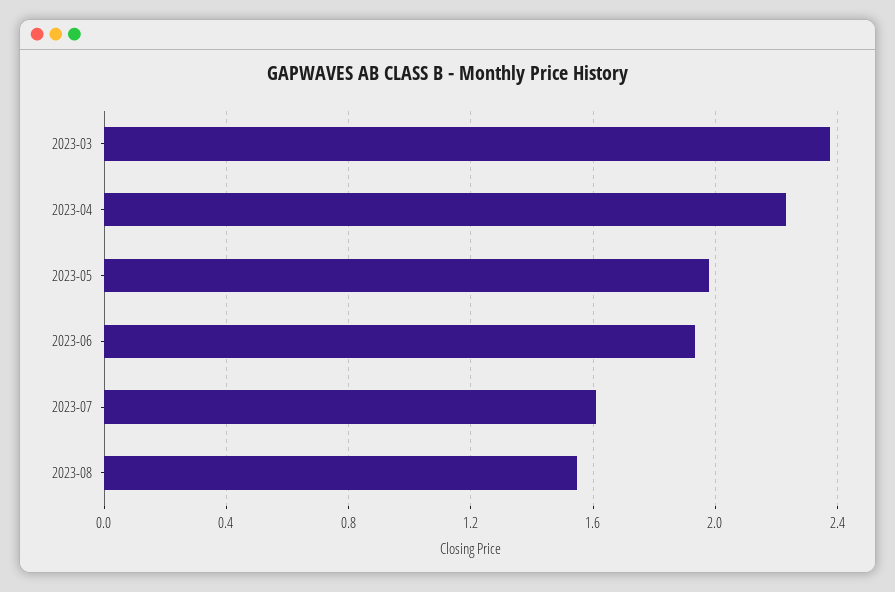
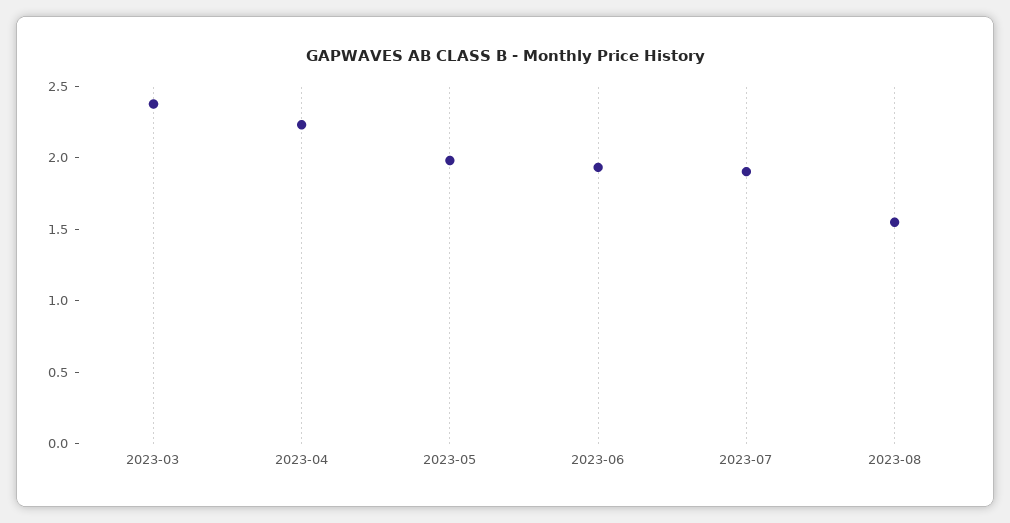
  {
    "2023-03": 2.4,
    "2023-04": 2.25,
    "2023-05": 2,
    "2023-06": 1.95,
-   "2023-07": 1.6,
+   "2023-07": 1.9,
    "2023-08": 1.55
  }

